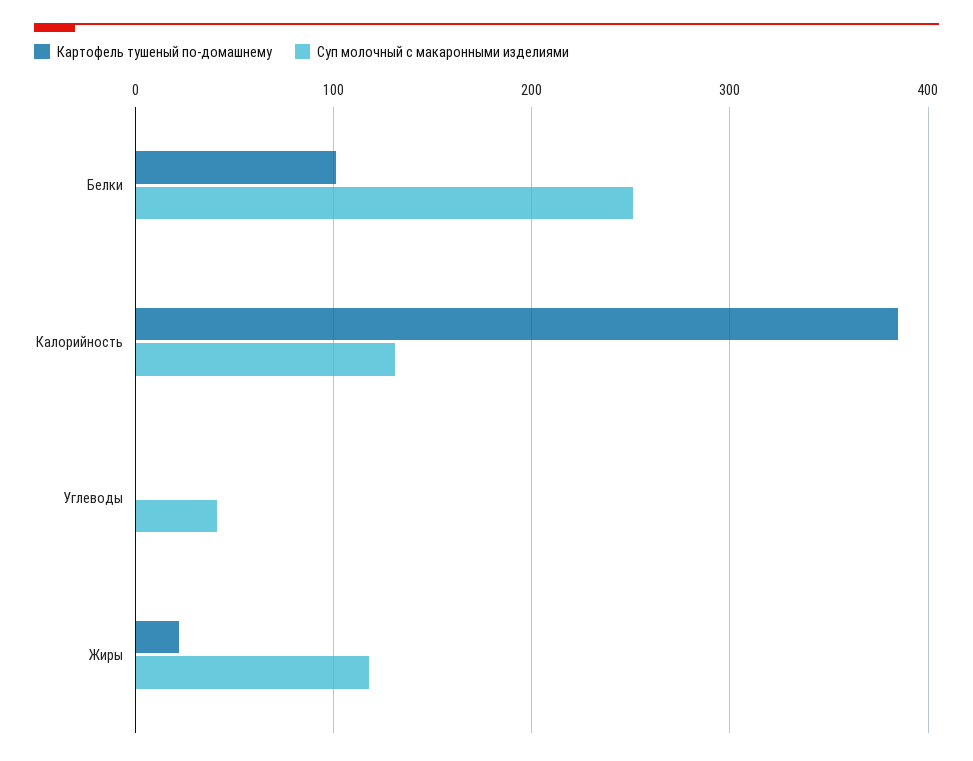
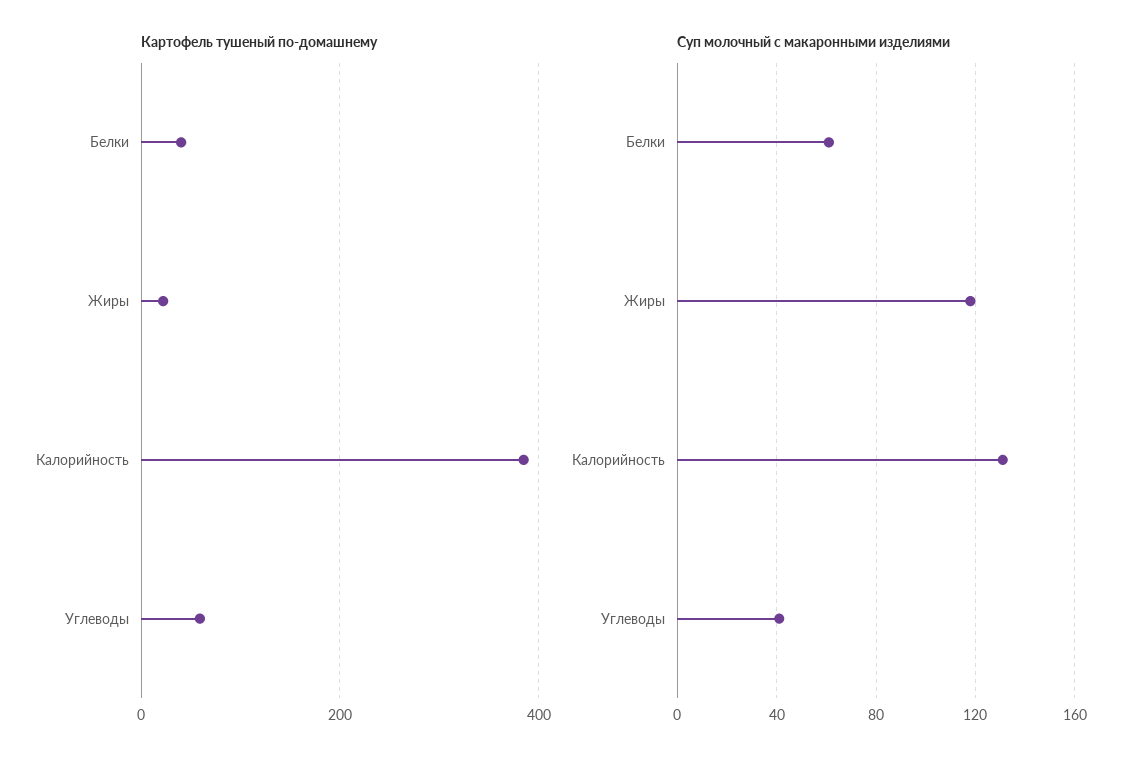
  {
    "Картофель тушеный по-домашнему": {
-     "Белки": 100,
+     "Белки": 40,
      "Калорийность": 390,
-     "Углеводы": 0,
+     "Углеводы": 60,
      "Жиры": 20
    },
    "Суп молочный с макаронными изделиями": {
-     "Белки": 250,
+     "Белки": 60,
      "Калорийность": 130,
      "Углеводы": 40,
      "Жиры": 120
    }
  }

